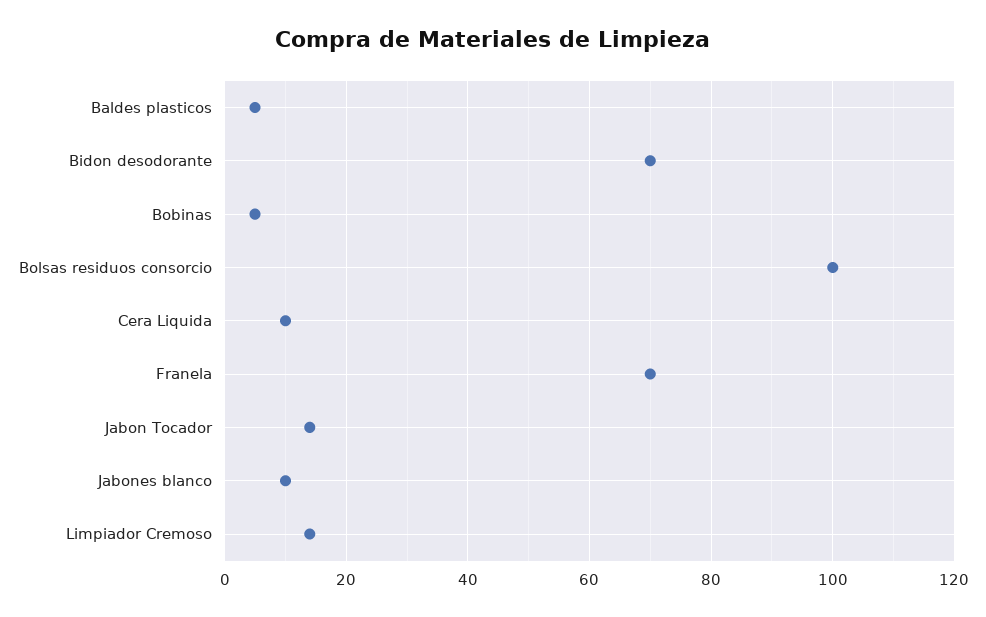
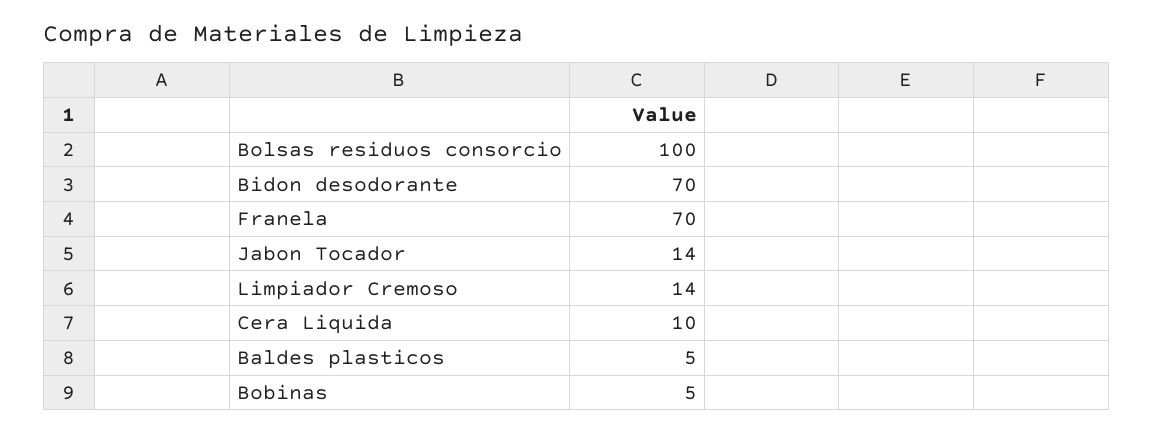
  {
    "Baldes plasticos": 5,
    "Bidon desodorante": 70,
    "Bobinas": 5,
    "Bolsas residuos consorcio": 100,
    "Cera Liquida": 10,
    "Franela": 70,
    "Jabon Tocador": 14,
-   "Jabones blanco": 10,
    "Limpiador Cremoso": 14
  }

